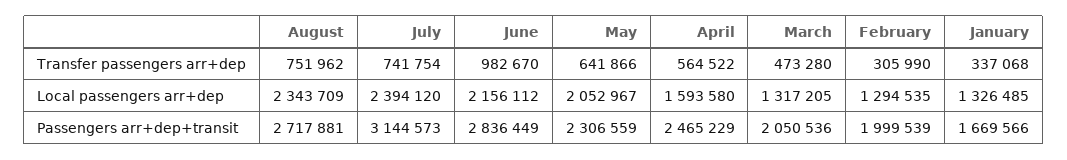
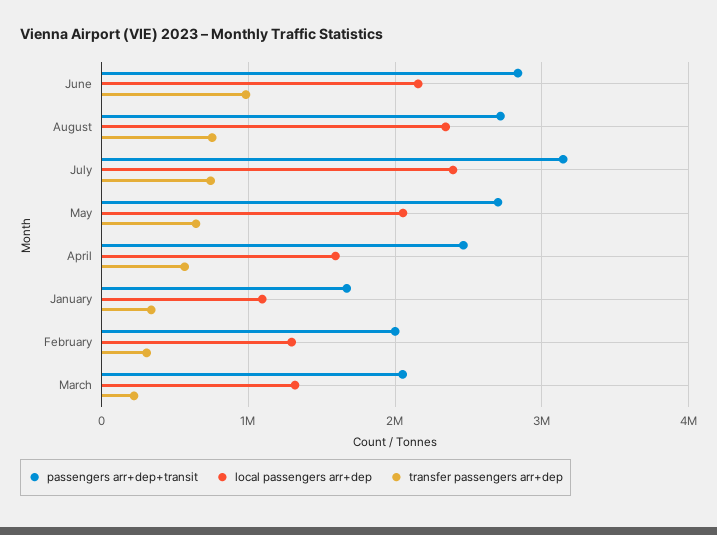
  {
    "Transfer passengers arr+dep": {
      "August": 751962,
      "July": 741754,
      "June": 982670,
      "May": 641866,
      "April": 564522,
-     "March": 473280,
+     "March": 200000,
      "February": 305990,
      "January": 337068
    },
    "Local passengers arr+dep": {
      "August": 2343709,
      "July": 2394120,
      "June": 2156112,
      "May": 2052967,
      "April": 1593580,
      "March": 1317205,
      "February": 1294535,
-     "January": 1326485
+     "January": 1100000
    },
    "Passengers arr+dep+transit": {
      "August": 2717881,
      "July": 3144573,
      "June": 2836449,
-     "May": 2306559,
+     "May": 2700000,
      "April": 2465229,
      "March": 2050536,
      "February": 1999539,
      "January": 1669566
    }
  }

